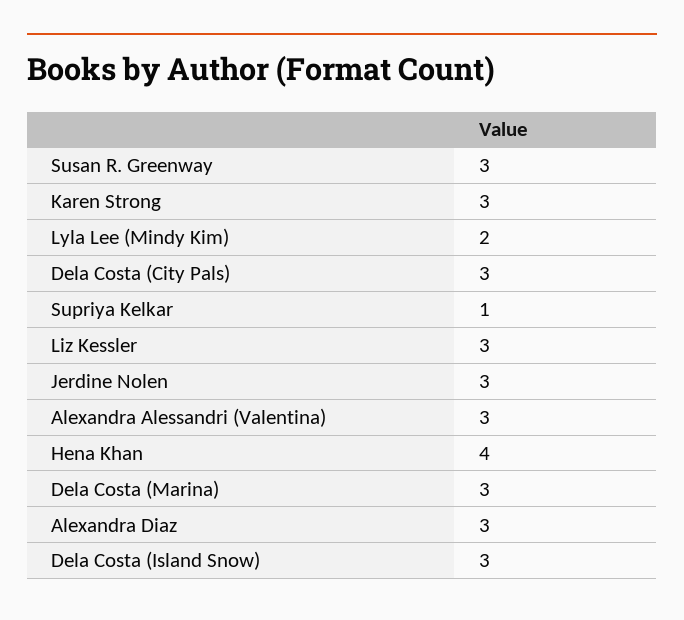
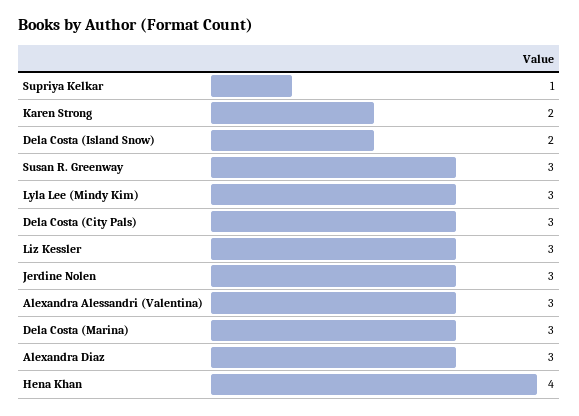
  {
    "Susan R. Greenway": 3,
-   "Karen Strong": 3,
+   "Karen Strong": 2,
-   "Lyla Lee (Mindy Kim)": 2,
+   "Lyla Lee (Mindy Kim)": 3,
    "Dela Costa (City Pals)": 3,
    "Supriya Kelkar": 1,
    "Liz Kessler": 3,
    "Jerdine Nolen": 3,
    "Alexandra Alessandri (Valentina)": 3,
    "Hena Khan": 4,
    "Dela Costa (Marina)": 3,
    "Alexandra Diaz": 3,
-   "Dela Costa (Island Snow)": 3
+   "Dela Costa (Island Snow)": 2
  }

